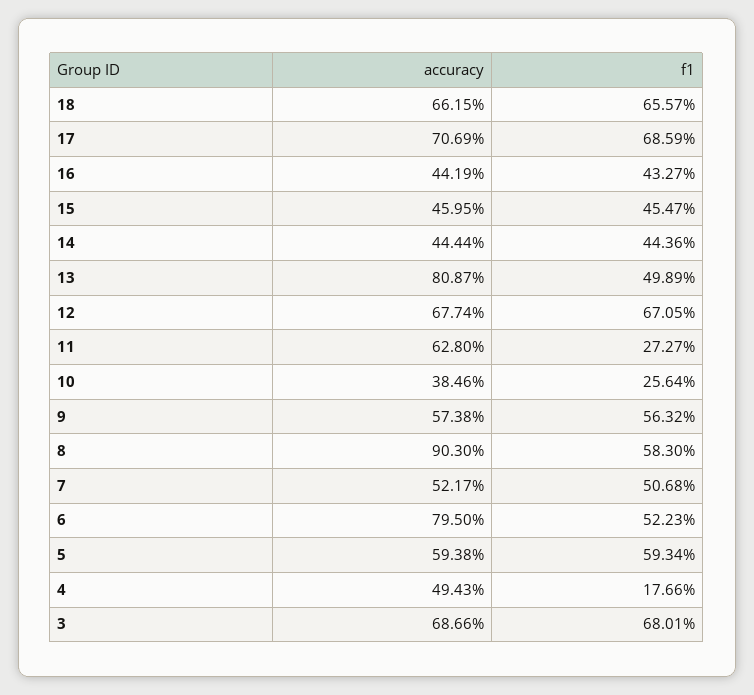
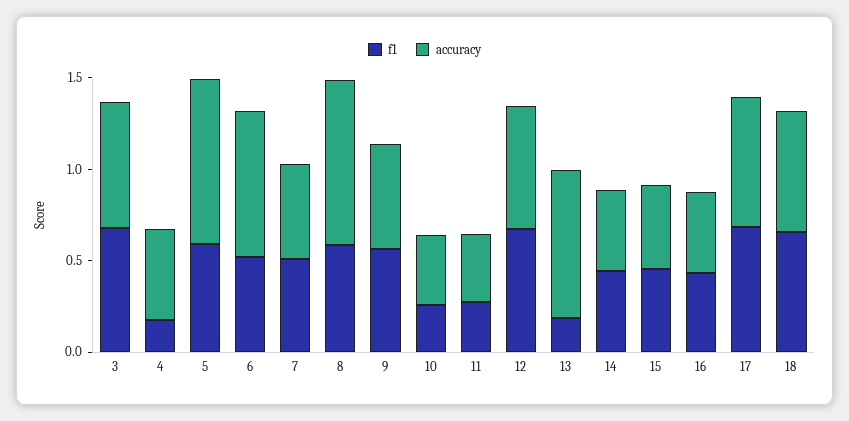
  {
    "accuracy": {
      "18": 0.6615,
      "17": 0.7069,
      "16": 0.4419,
      "15": 0.4595,
      "14": 0.4444,
      "13": 0.8087,
      "12": 0.6774,
-     "11": 0.628,
+     "11": 0.4,
      "10": 0.3846,
      "9": 0.5738,
      "8": 0.903,
      "7": 0.5217,
      "6": 0.795,
-     "5": 0.5938,
+     "5": 0.9,
      "4": 0.4943,
      "3": 0.6866
    },
    "f1": {
      "18": 0.6557,
      "17": 0.6859,
      "16": 0.4327,
      "15": 0.4547,
      "14": 0.4436,
-     "13": 0.4989,
+     "13": 0.2,
      "12": 0.6705,
      "11": 0.2727,
      "10": 0.2564,
      "9": 0.5632,
      "8": 0.583,
      "7": 0.5068,
      "6": 0.5223,
      "5": 0.5934,
      "4": 0.1766,
      "3": 0.6801
    }
  }

